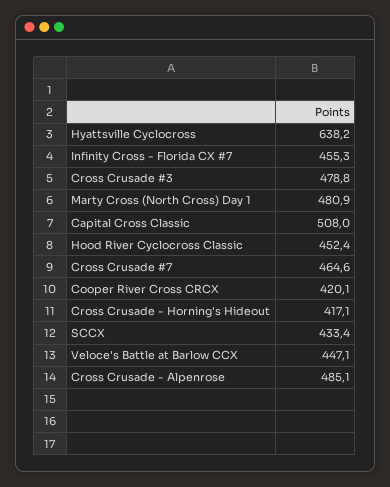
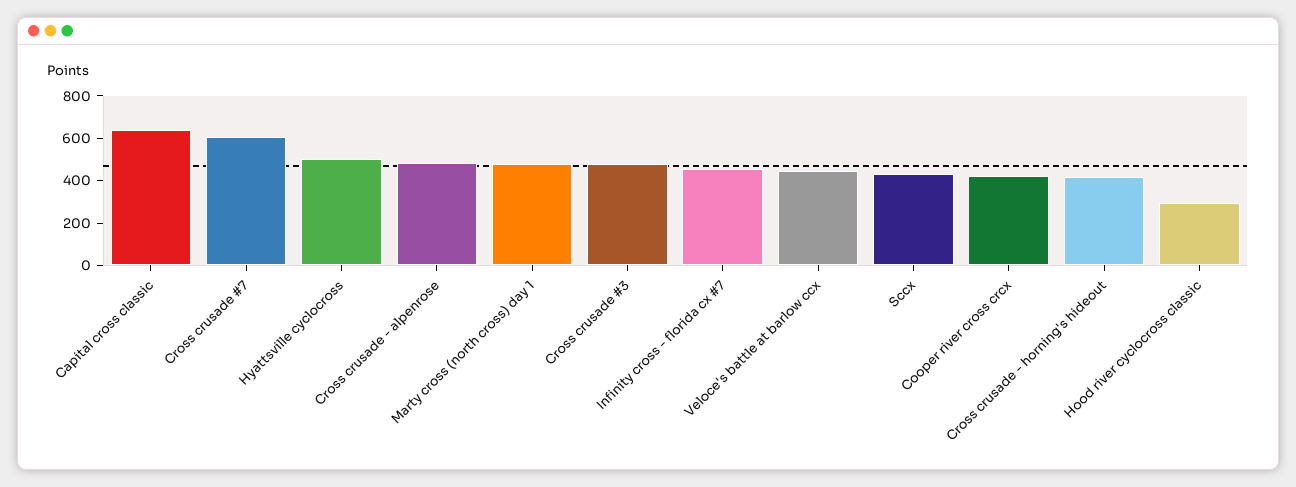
  {
-   "Hyattsville Cyclocross": 638.2,
+   "Hyattsville Cyclocross": 500,
    "Infinity Cross - Florida CX #7": 455.3,
    "Cross Crusade #3": 478.8,
    "Marty Cross (North Cross) Day 1": 480.9,
-   "Capital Cross Classic": 508,
+   "Capital Cross Classic": 650,
-   "Hood River Cyclocross Classic": 452.4,
+   "Hood River Cyclocross Classic": 300,
-   "Cross Crusade #7": 464.6,
+   "Cross Crusade #7": 600,
    "Cooper River Cross CRCX": 420.1,
    "Cross Crusade - Horning's Hideout": 417.1,
    "SCCX": 433.4,
    "Veloce's Battle at Barlow CCX": 447.1,
    "Cross Crusade - Alpenrose": 485.1
  }

